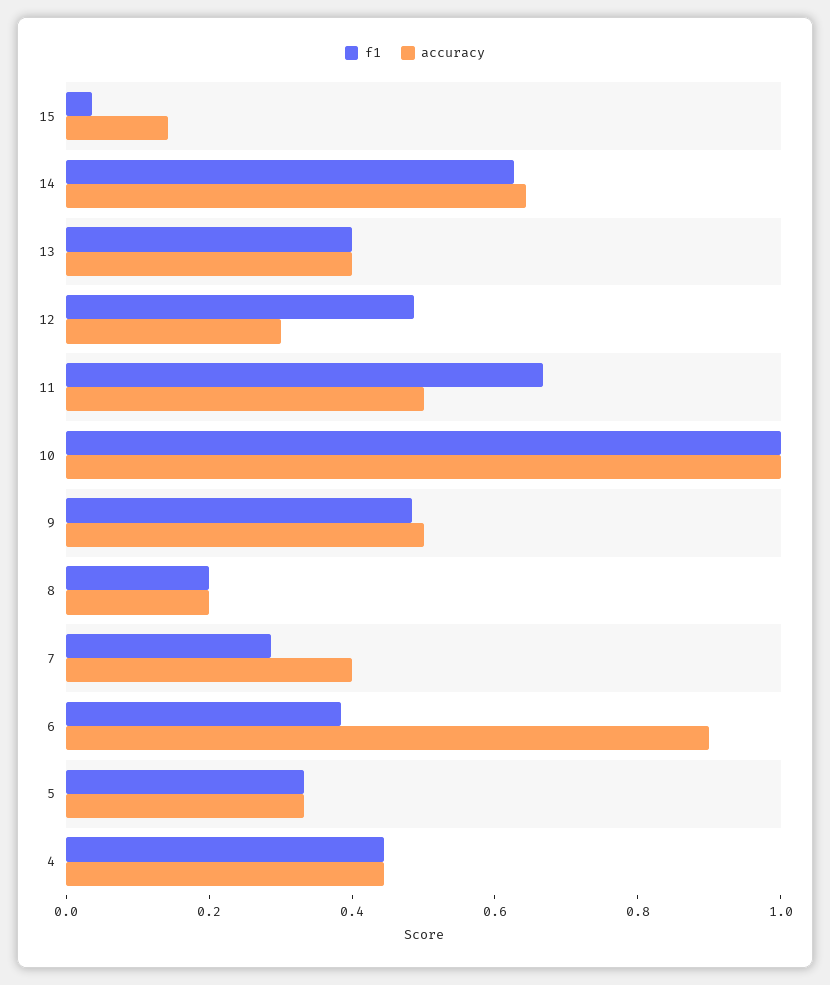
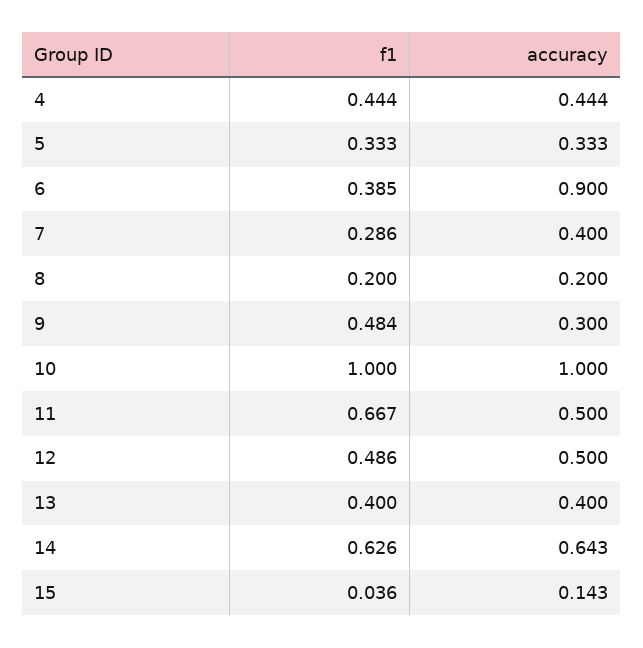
  {
    "f1": {
      "15": 0.036,
      "14": 0.626,
      "13": 0.4,
      "12": 0.486,
      "11": 0.667,
      "10": 1,
      "9": 0.484,
      "8": 0.2,
      "7": 0.286,
      "6": 0.385,
      "5": 0.333,
      "4": 0.444
    },
    "accuracy": {
      "15": 0.143,
      "14": 0.643,
      "13": 0.4,
-     "12": 0.3,
+     "12": 0.5,
      "11": 0.5,
      "10": 1,
-     "9": 0.5,
+     "9": 0.3,
      "8": 0.2,
      "7": 0.4,
      "6": 0.9,
      "5": 0.333,
      "4": 0.444
    }
  }

